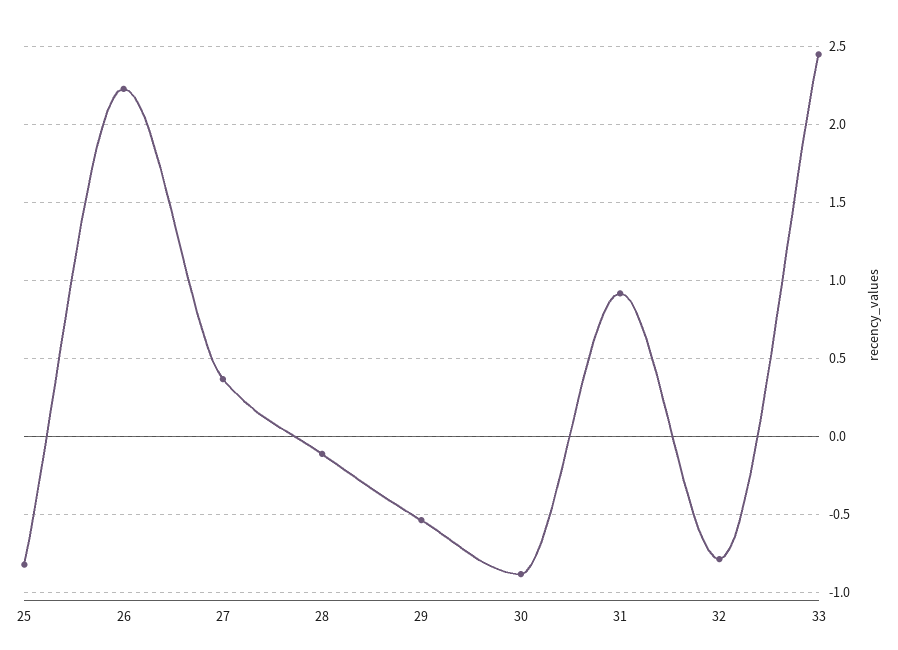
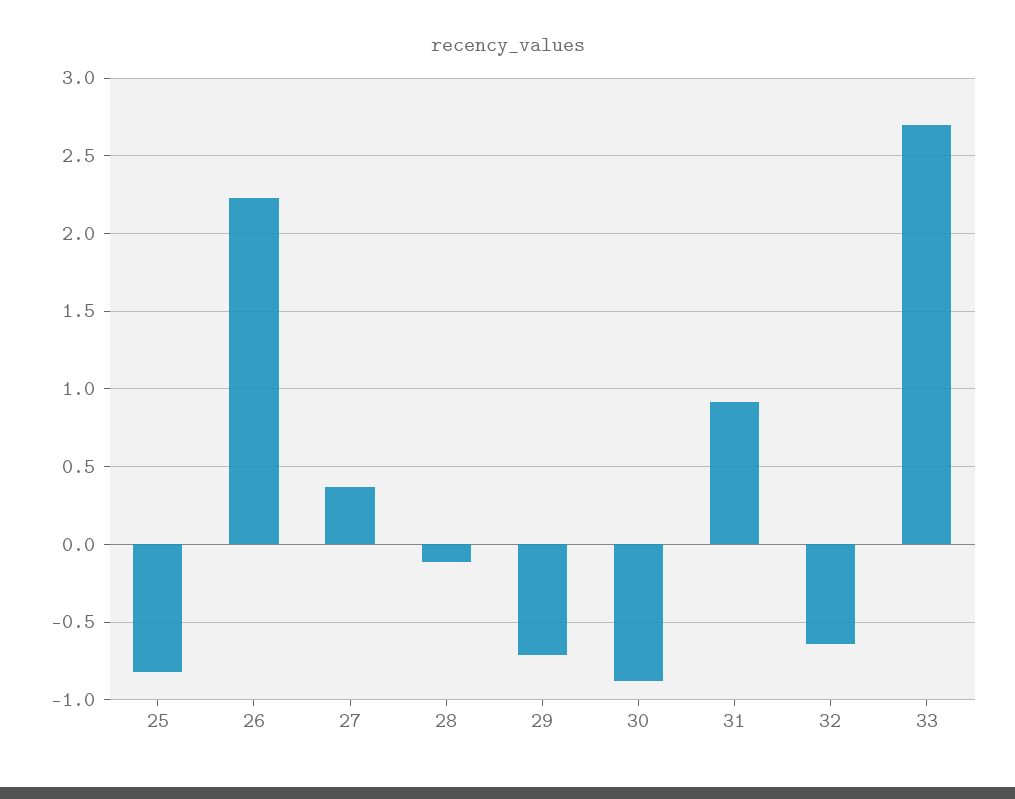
  {
    "25": -0.8,
    "26": 2.25,
    "27": 0.35,
    "28": -0.1,
-   "29": -0.55,
+   "29": -0.7,
    "30": -0.9,
    "31": 0.9,
-   "32": -0.8,
+   "32": -0.65,
-   "33": 2.45
+   "33": 2.7
  }

